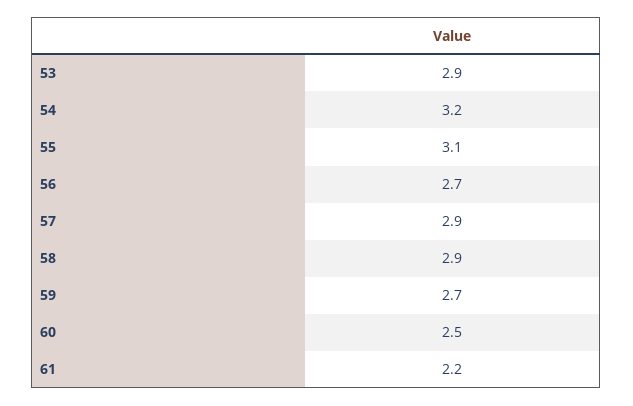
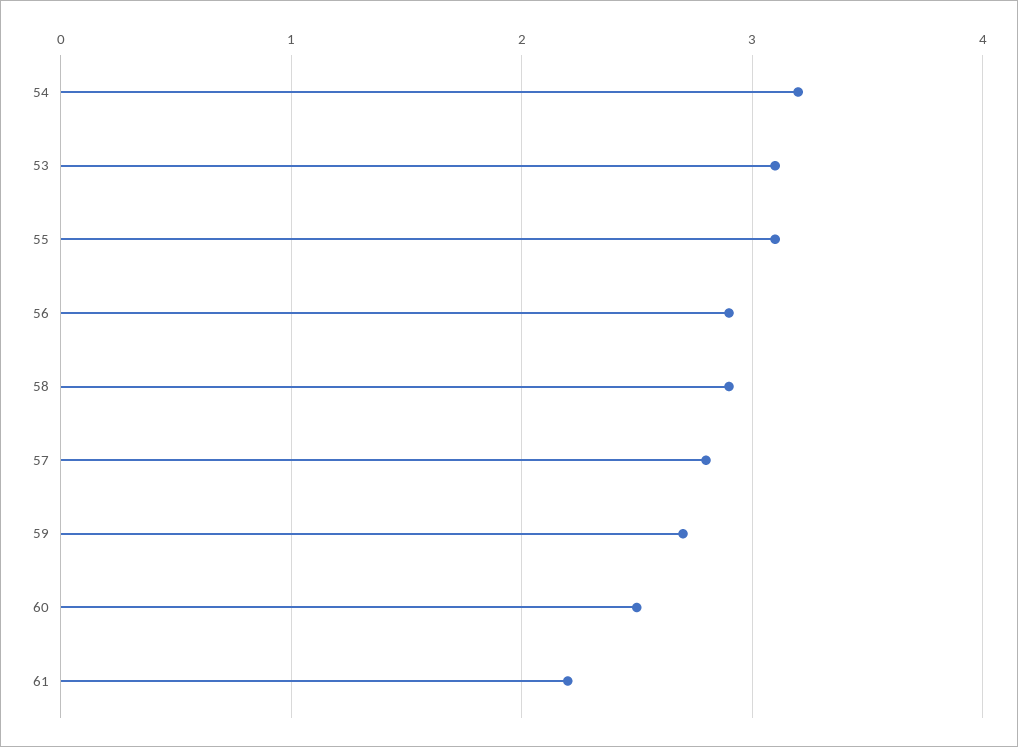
  {
-   "53": 2.9,
+   "53": 3.1,
    "54": 3.2,
    "55": 3.1,
-   "56": 2.7,
+   "56": 2.9,
-   "57": 2.9,
+   "57": 2.8,
    "58": 2.9,
    "59": 2.7,
    "60": 2.5,
    "61": 2.2
  }

